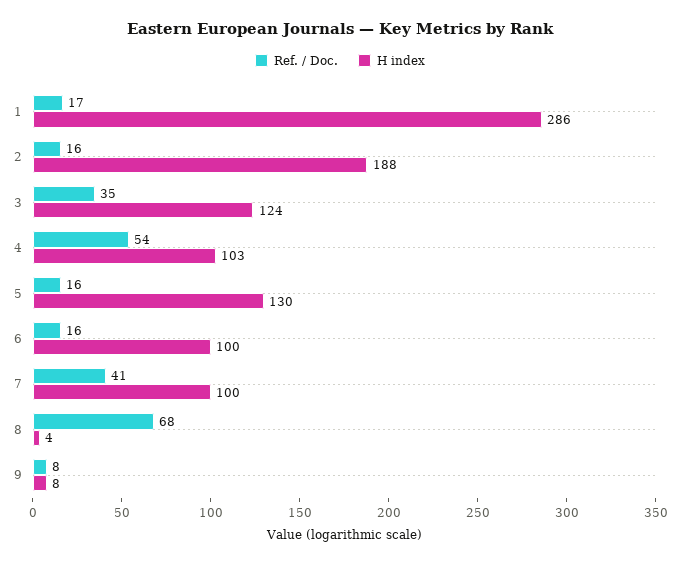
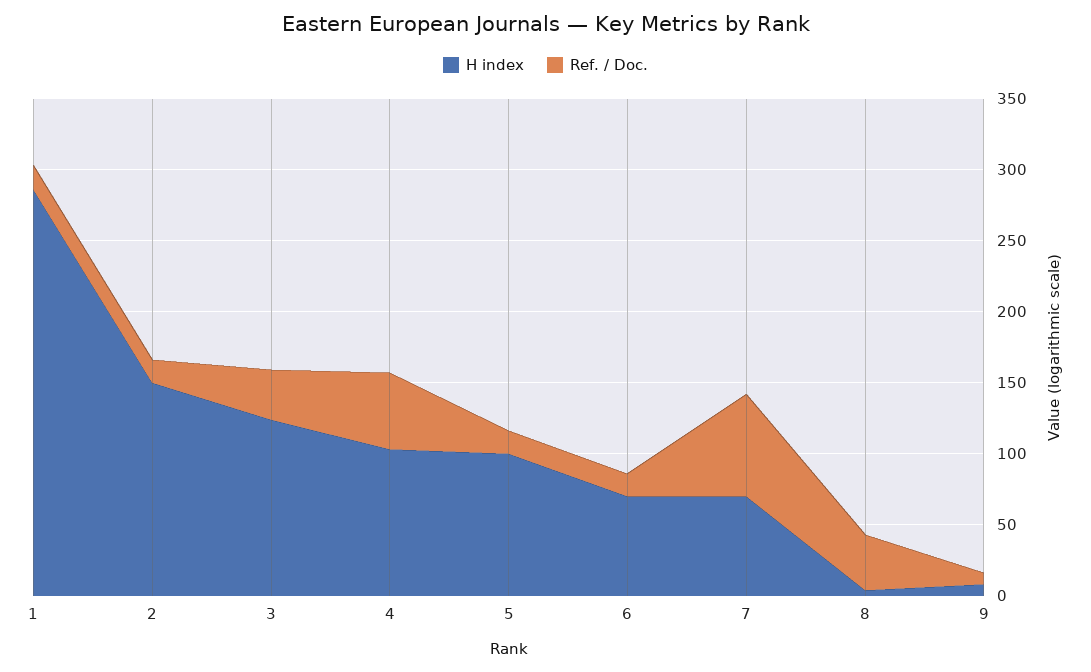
  {
    "Ref. / Doc.": {
      "1": 17,
      "2": 16,
      "3": 35,
      "4": 54,
      "5": 16,
      "6": 16,
-     "7": 41,
+     "7": 70,
-     "8": 68,
+     "8": 40,
      "9": 8
    },
    "H index": {
      "1": 286,
-     "2": 188,
+     "2": 150,
      "3": 124,
      "4": 103,
-     "5": 130,
+     "5": 100,
-     "6": 100,
+     "6": 70,
-     "7": 100,
+     "7": 70,
      "8": 4,
      "9": 8
    }
  }

